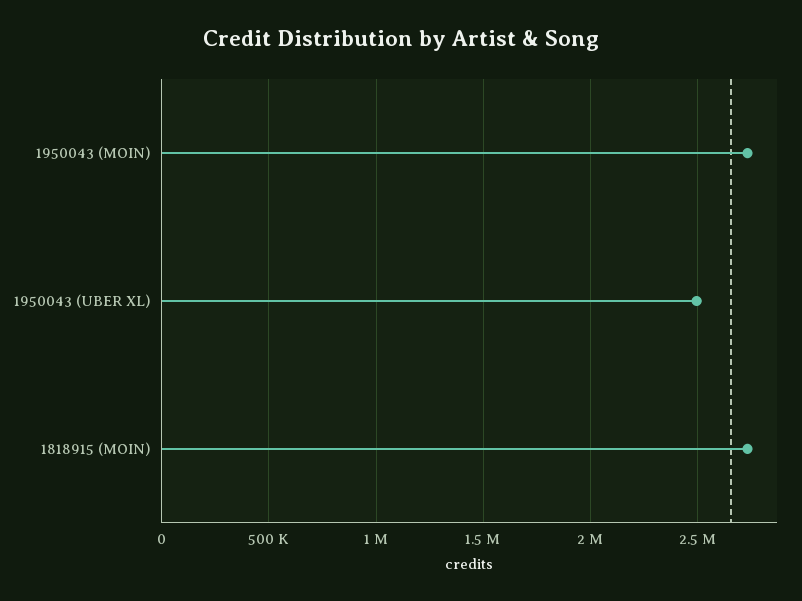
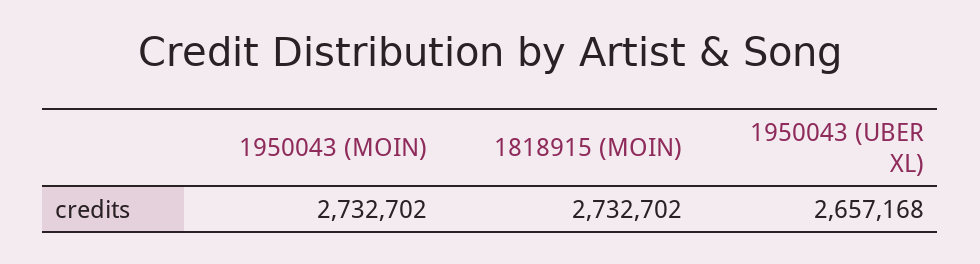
  {
    "1950043 (MOIN)": 2732702,
-   "1950043 (UBER XL)": 2500000,
+   "1950043 (UBER XL)": 2657168,
    "1818915 (MOIN)": 2732702
  }

